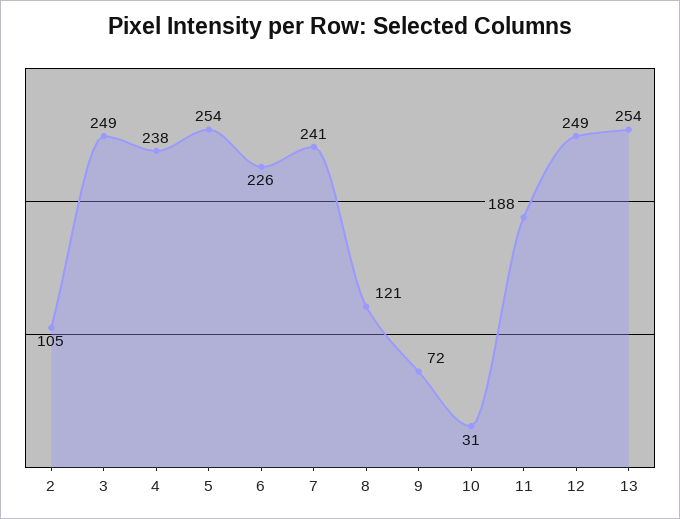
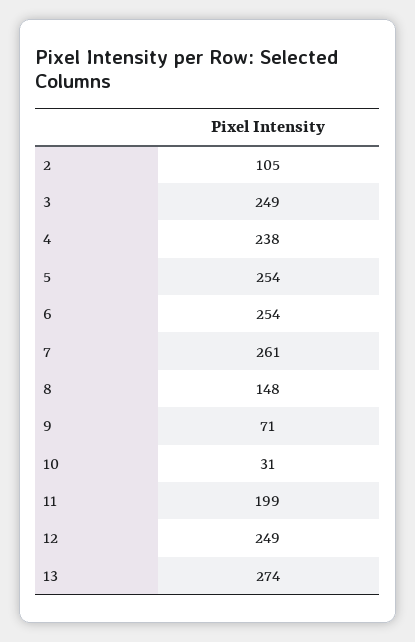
  {
    "2": 105,
    "3": 249,
    "4": 238,
    "5": 254,
-   "6": 226,
+   "6": 254,
-   "7": 241,
+   "7": 261,
-   "8": 121,
+   "8": 148,
-   "9": 72,
+   "9": 71,
    "10": 31,
-   "11": 188,
+   "11": 199,
    "12": 249,
-   "13": 254
+   "13": 274
  }

